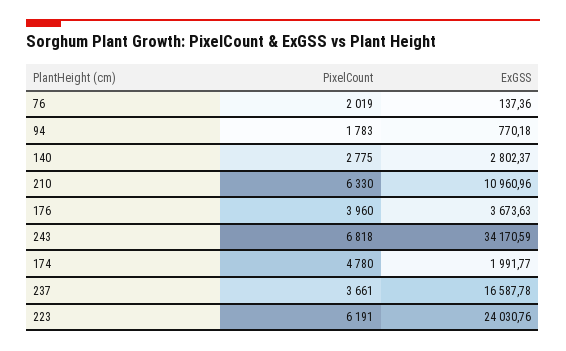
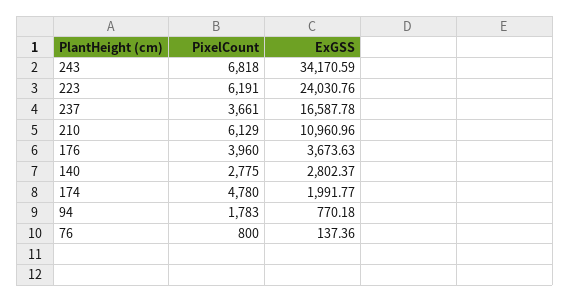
  {
    "PixelCount": {
-     "76": 2019,
+     "76": 800,
      "94": 1783,
      "140": 2775,
-     "210": 6330,
+     "210": 6129,
      "176": 3960,
      "243": 6818,
      "174": 4780,
      "237": 3661,
      "223": 6191
    },
    "ExGSS": {
      "76": 137.36,
      "94": 770.18,
      "140": 2802.37,
      "210": 10960.96,
      "176": 3673.63,
      "243": 34170.59,
      "174": 1991.77,
      "237": 16587.78,
      "223": 24030.76
    }
  }

